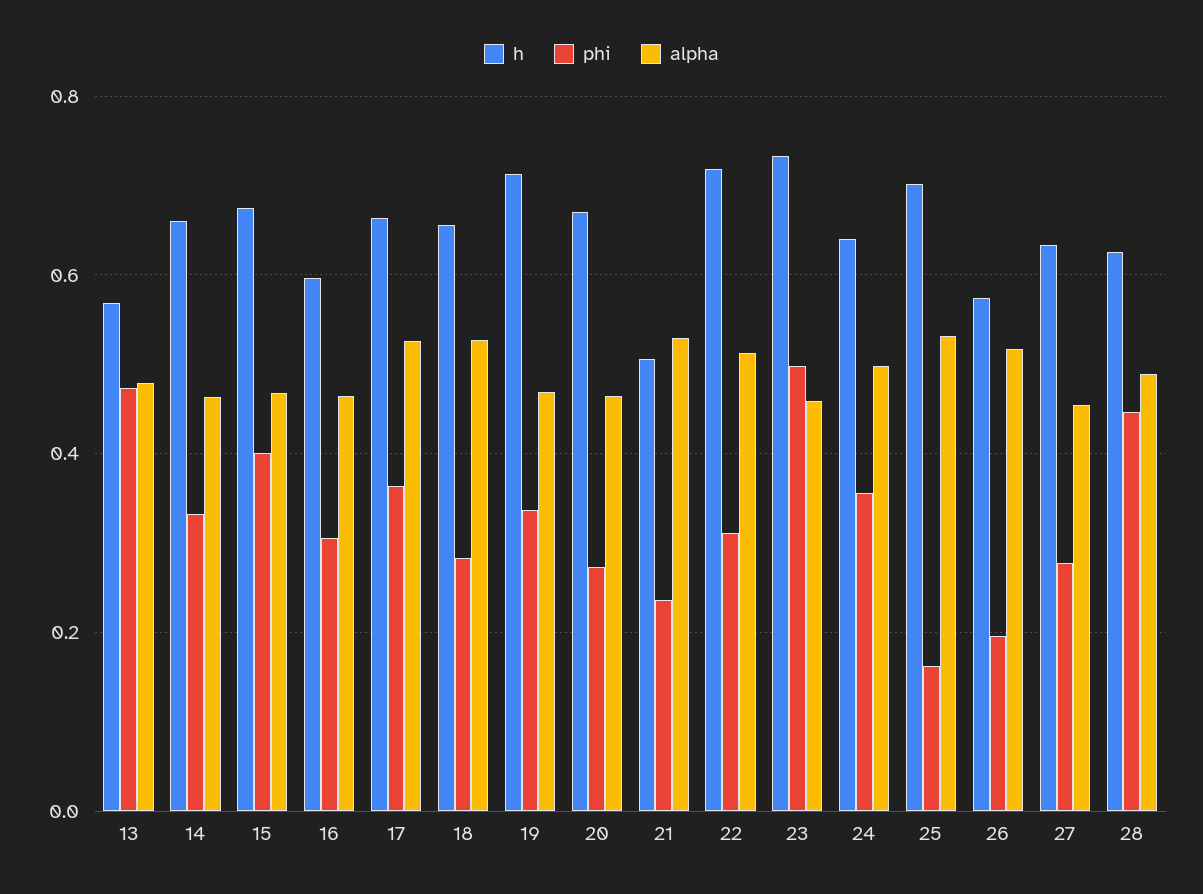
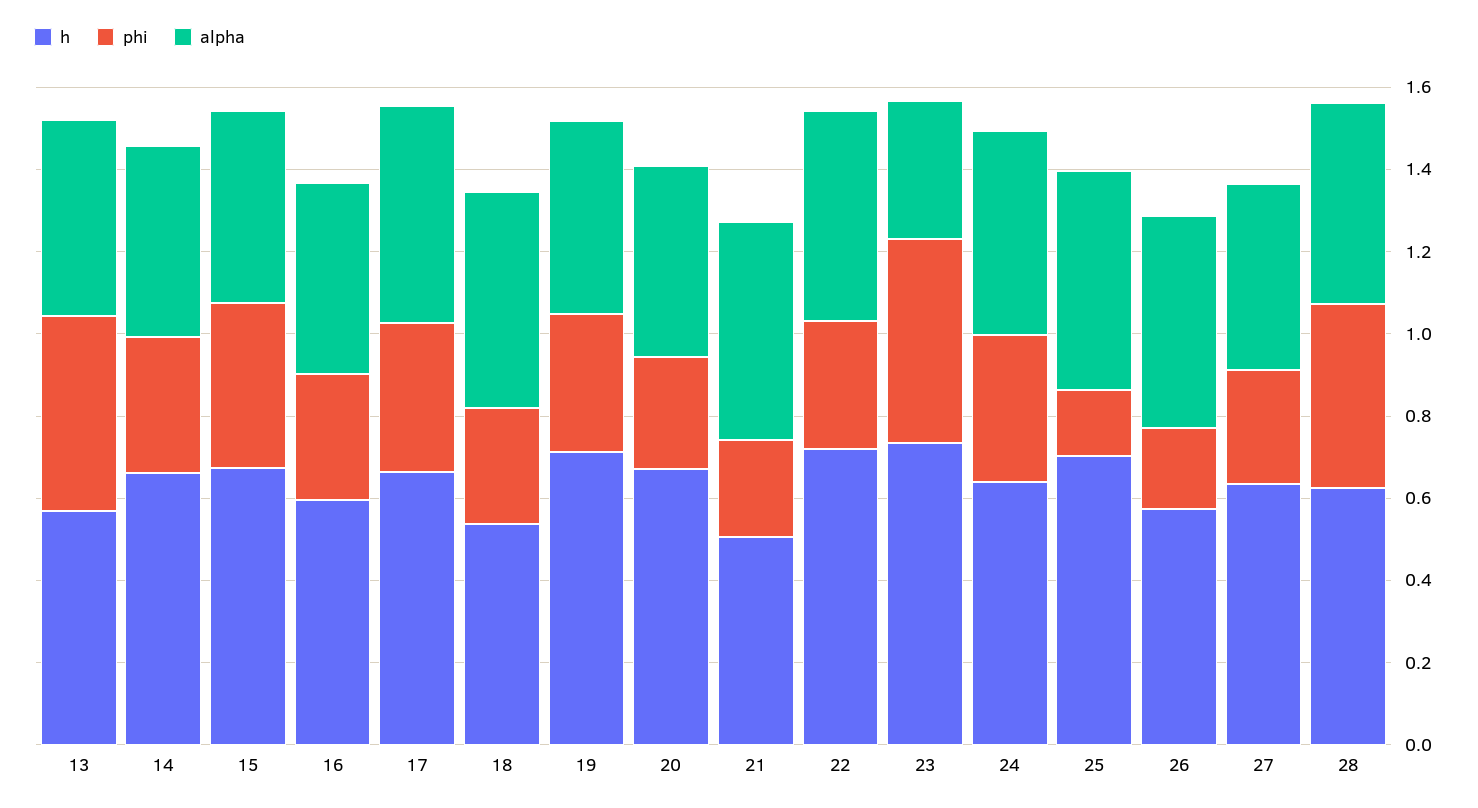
  {
    "h": {
      "13": 0.56,
      "14": 0.66,
      "15": 0.68,
      "16": 0.6,
      "17": 0.66,
-     "18": 0.66,
+     "18": 0.55,
      "19": 0.72,
      "20": 0.68,
      "21": 0.5,
      "22": 0.72,
      "23": 0.74,
      "24": 0.64,
      "25": 0.7,
      "26": 0.58,
      "27": 0.64,
      "28": 0.62
    },
    "phi": {
      "13": 0.48,
      "14": 0.34,
      "15": 0.4,
      "16": 0.3,
      "17": 0.36,
      "18": 0.28,
      "19": 0.34,
      "20": 0.28,
      "21": 0.24,
      "22": 0.32,
      "23": 0.5,
      "24": 0.36,
      "25": 0.16,
      "26": 0.2,
      "27": 0.28,
      "28": 0.44
    },
    "alpha": {
      "13": 0.48,
      "14": 0.46,
      "15": 0.46,
      "16": 0.46,
      "17": 0.52,
      "18": 0.52,
      "19": 0.46,
      "20": 0.46,
      "21": 0.52,
      "22": 0.52,
-     "23": 0.46,
+     "23": 0.35,
      "24": 0.5,
      "25": 0.54,
      "26": 0.52,
      "27": 0.46,
      "28": 0.48
    }
  }

